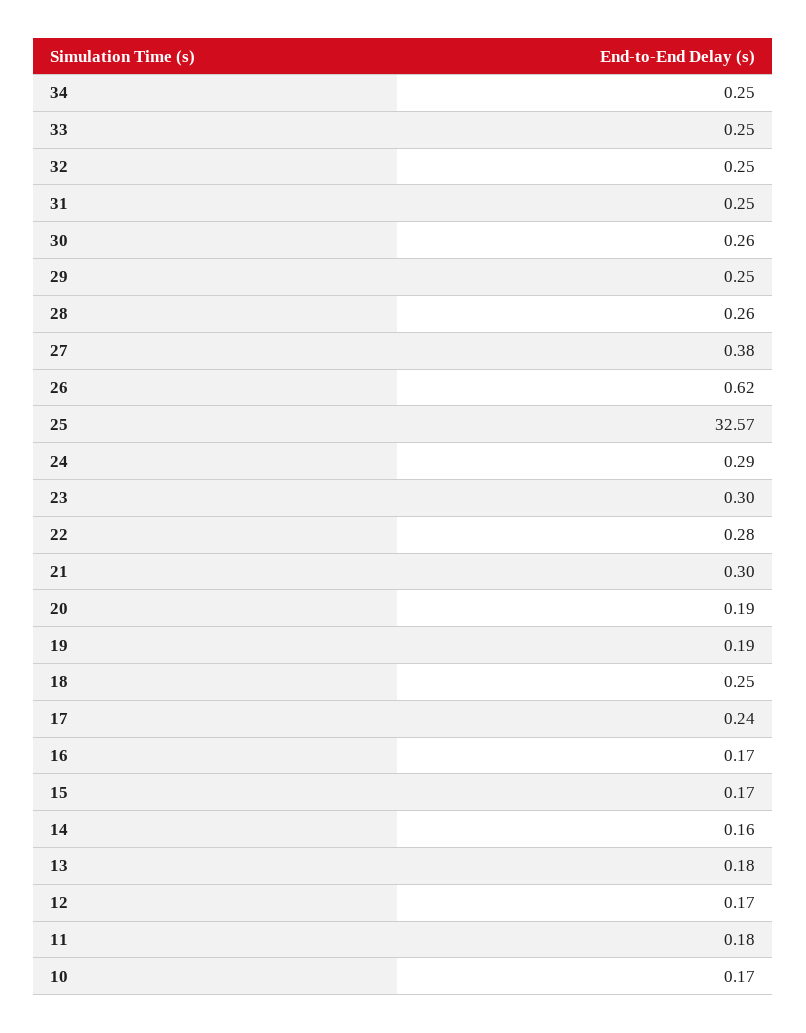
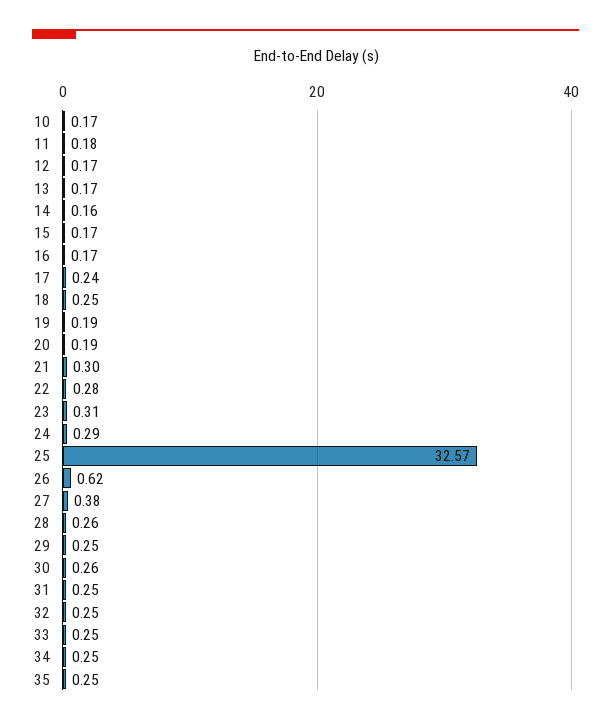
  {
    "34": 0.25,
    "33": 0.25,
    "32": 0.25,
    "31": 0.25,
    "30": 0.26,
    "29": 0.25,
    "28": 0.26,
    "27": 0.38,
    "26": 0.62,
    "25": 32.57,
    "24": 0.29,
-   "23": 0.3,
+   "23": 0.31,
    "22": 0.28,
    "21": 0.3,
    "20": 0.19,
    "19": 0.19,
    "18": 0.25,
    "17": 0.24,
    "16": 0.17,
    "15": 0.17,
    "14": 0.16,
-   "13": 0.18,
+   "13": 0.17,
    "12": 0.17,
    "11": 0.18,
-   "10": 0.17
+   "10": 0.17,
+   "35": 0.25
  }

